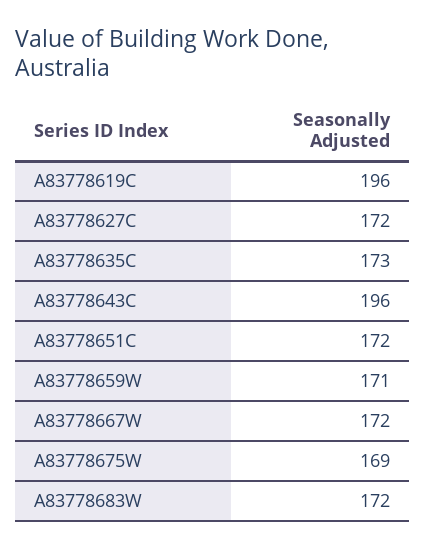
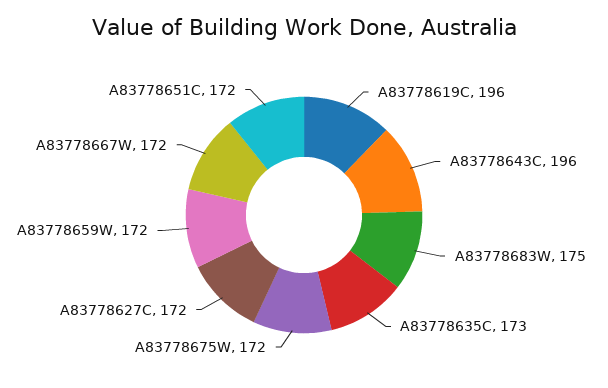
  {
    "A83778619C": 196,
    "A83778627C": 172,
    "A83778635C": 173,
    "A83778643C": 196,
    "A83778651C": 172,
-   "A83778659W": 171,
+   "A83778659W": 172,
    "A83778667W": 172,
-   "A83778675W": 169,
+   "A83778675W": 172,
-   "A83778683W": 172
+   "A83778683W": 175
  }

